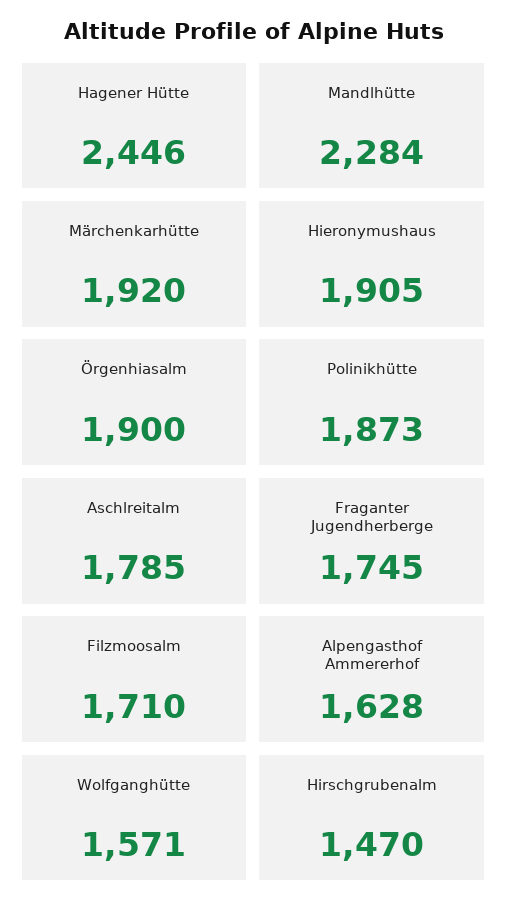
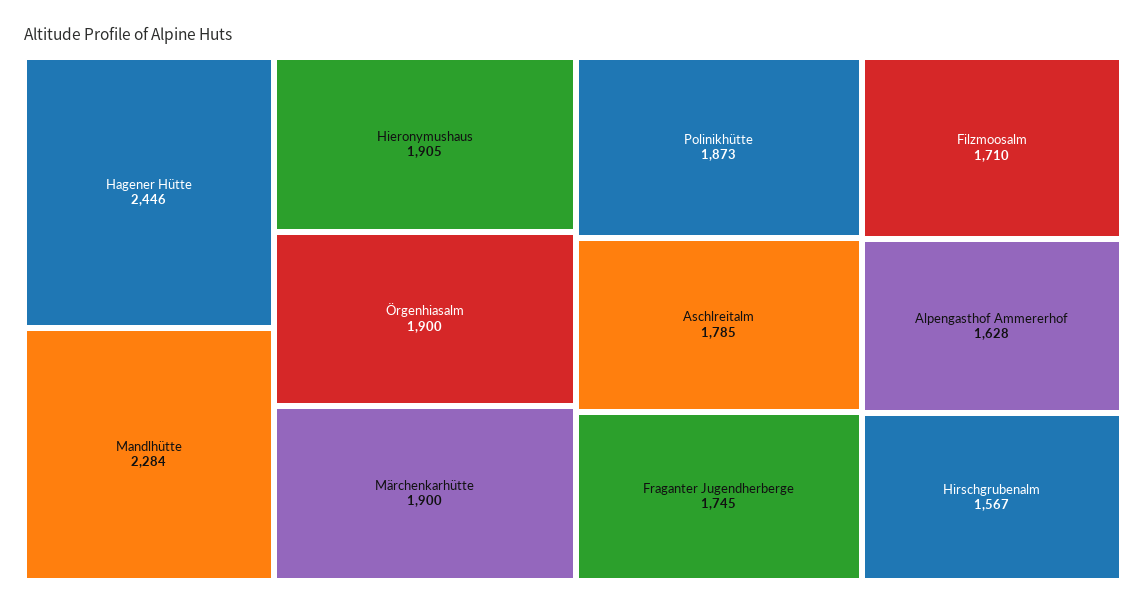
  {
    "Hagener Hütte": 2446,
    "Mandlhütte": 2284,
-   "Märchenkarhütte": 1920,
+   "Märchenkarhütte": 1900,
    "Hieronymushaus": 1905,
    "Örgenhiasalm": 1900,
    "Polinikhütte": 1873,
    "Aschlreitalm": 1785,
    "Fraganter Jugendherberge": 1745,
    "Filzmoosalm": 1710,
    "Alpengasthof Ammererhof": 1628,
-   "Wolfganghütte": 1571,
-   "Hirschgrubenalm": 1470
+   "Hirschgrubenalm": 1567
  }

